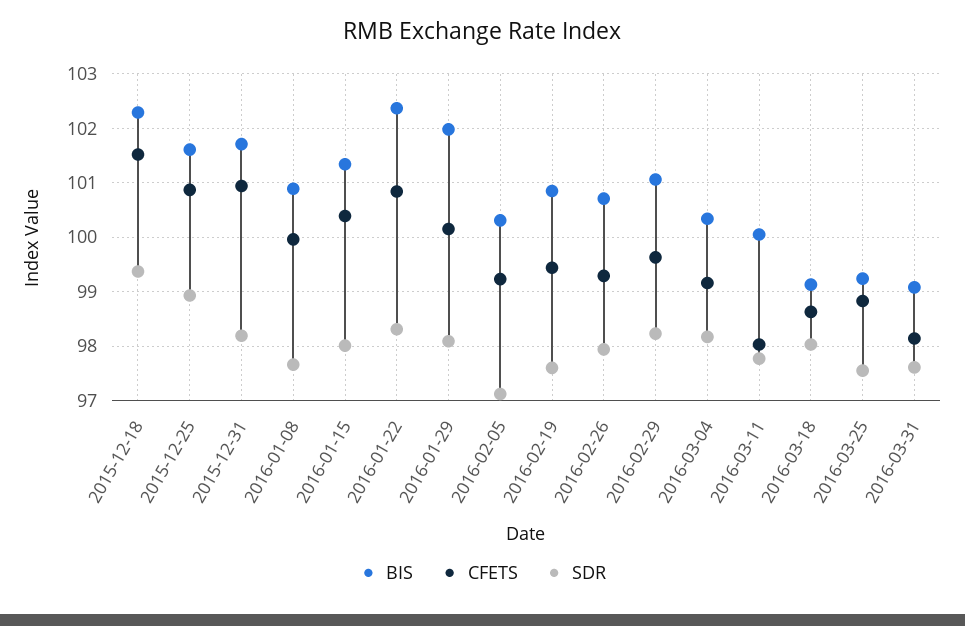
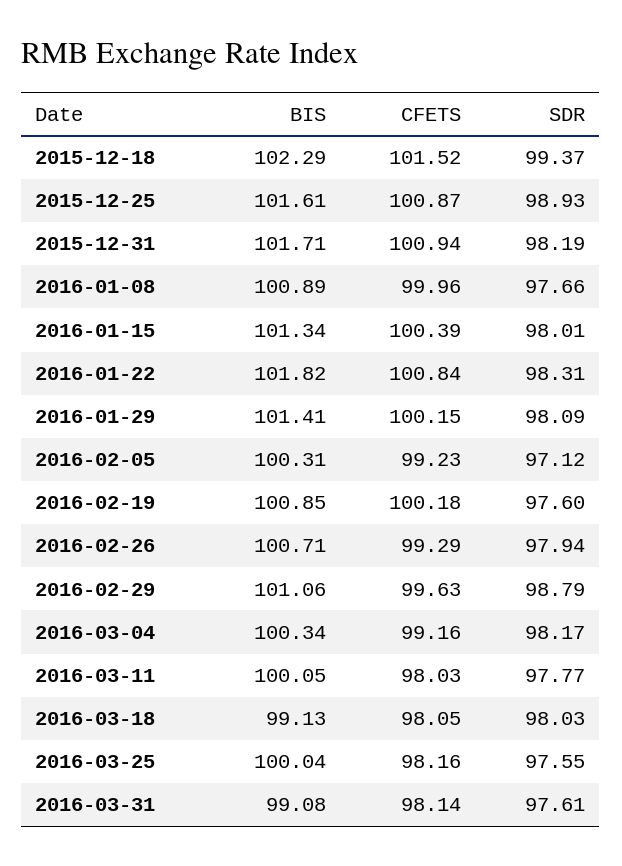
  {
    "BIS": {
      "2015-12-18": 102.29,
      "2015-12-25": 101.61,
      "2015-12-31": 101.71,
      "2016-01-08": 100.89,
      "2016-01-15": 101.34,
-     "2016-01-22": 102.4,
+     "2016-01-22": 101.82,
-     "2016-01-29": 102,
+     "2016-01-29": 101.41,
      "2016-02-05": 100.31,
      "2016-02-19": 100.85,
      "2016-02-26": 100.71,
      "2016-02-29": 101.06,
      "2016-03-04": 100.34,
      "2016-03-11": 100.05,
      "2016-03-18": 99.13,
-     "2016-03-25": 99.2,
+     "2016-03-25": 100.04,
      "2016-03-31": 99.08
    },
    "CFETS": {
      "2015-12-18": 101.52,
      "2015-12-25": 100.87,
      "2015-12-31": 100.94,
      "2016-01-08": 99.96,
      "2016-01-15": 100.39,
      "2016-01-22": 100.84,
      "2016-01-29": 100.15,
      "2016-02-05": 99.23,
-     "2016-02-19": 99.4,
+     "2016-02-19": 100.18,
      "2016-02-26": 99.29,
      "2016-02-29": 99.63,
      "2016-03-04": 99.16,
      "2016-03-11": 98.03,
-     "2016-03-18": 98.6,
+     "2016-03-18": 98.05,
-     "2016-03-25": 98.8,
+     "2016-03-25": 98.16,
      "2016-03-31": 98.14
    },
    "SDR": {
      "2015-12-18": 99.37,
      "2015-12-25": 98.93,
      "2015-12-31": 98.19,
      "2016-01-08": 97.66,
      "2016-01-15": 98.01,
      "2016-01-22": 98.31,
      "2016-01-29": 98.09,
      "2016-02-05": 97.12,
      "2016-02-19": 97.6,
      "2016-02-26": 97.94,
-     "2016-02-29": 98.2,
+     "2016-02-29": 98.79,
      "2016-03-04": 98.17,
      "2016-03-11": 97.77,
      "2016-03-18": 98.03,
      "2016-03-25": 97.55,
      "2016-03-31": 97.61
    }
  }

